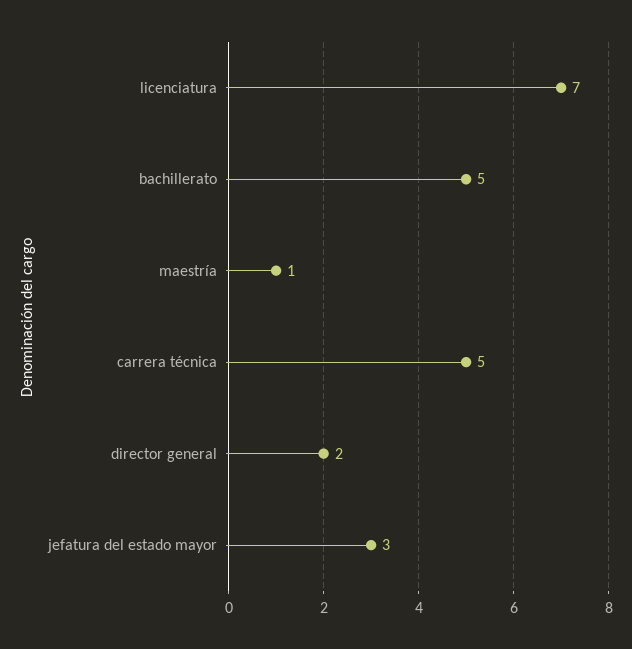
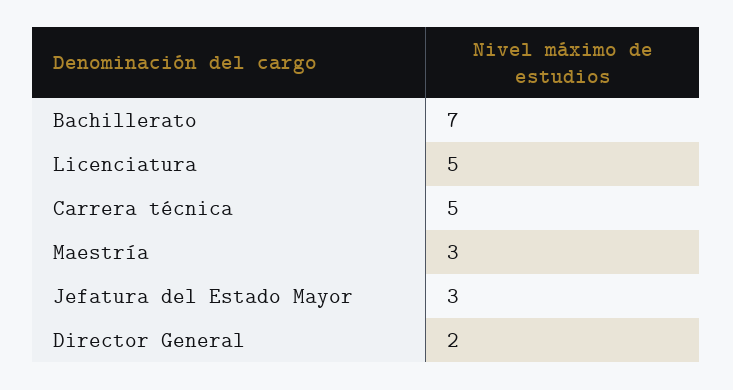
  {
-   "licenciatura": 7,
+   "licenciatura": 5,
-   "bachillerato": 5,
+   "bachillerato": 7,
-   "maestría": 1,
+   "maestría": 3,
    "carrera técnica": 5,
    "director general": 2,
    "jefatura del estado mayor": 3
  }

